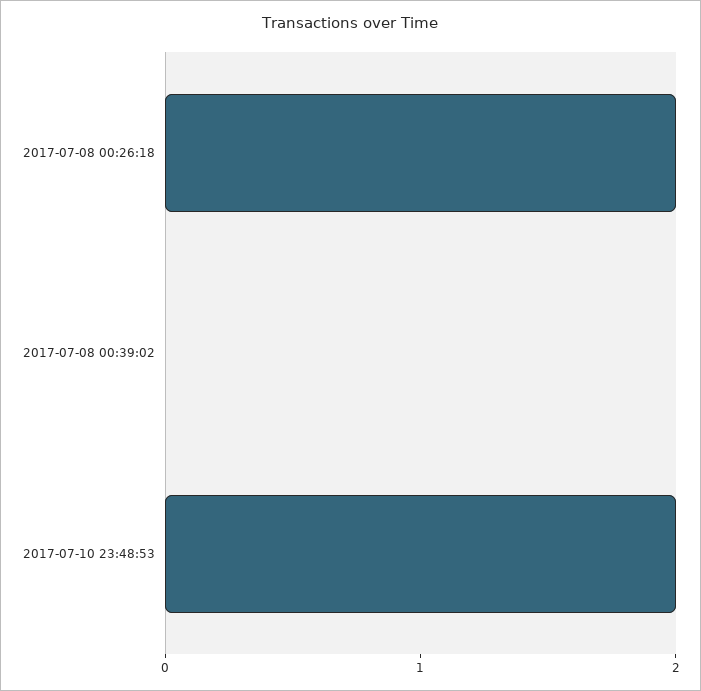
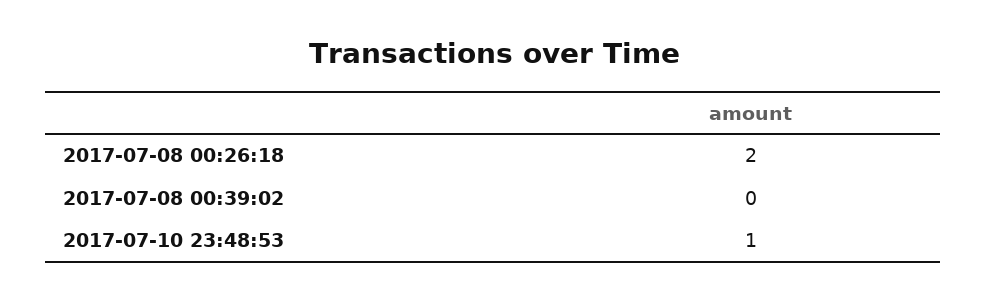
  {
    "2017-07-08 00:26:18": 2,
    "2017-07-08 00:39:02": 0,
-   "2017-07-10 23:48:53": 2
+   "2017-07-10 23:48:53": 1
  }

